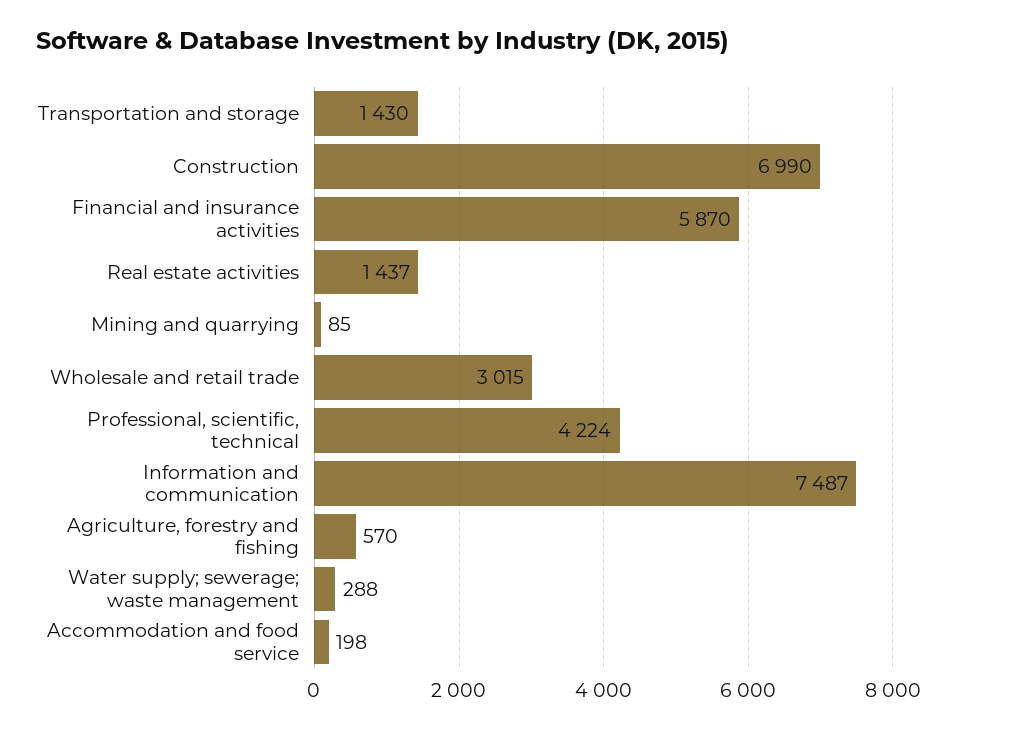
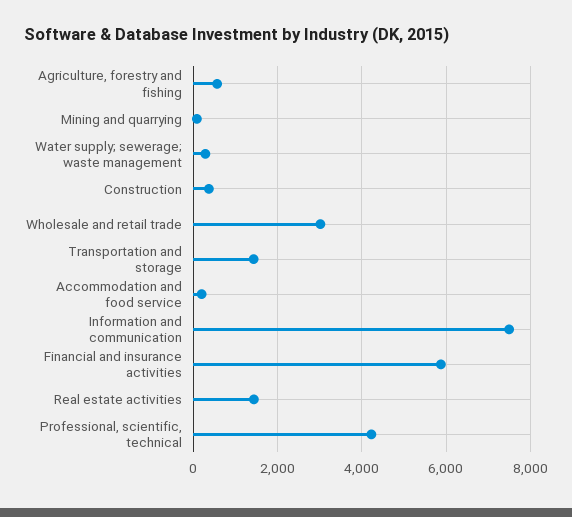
  {
    "Transportation and storage": 1430,
-   "Construction": 6990,
+   "Construction": 400,
    "Financial and insurance activities": 5870,
    "Real estate activities": 1437,
    "Mining and quarrying": 85,
    "Wholesale and retail trade": 3015,
    "Professional, scientific, technical": 4224,
    "Information and communication": 7487,
    "Agriculture, forestry and fishing": 570,
    "Water supply; sewerage; waste management": 288,
    "Accommodation and food service": 198
  }

